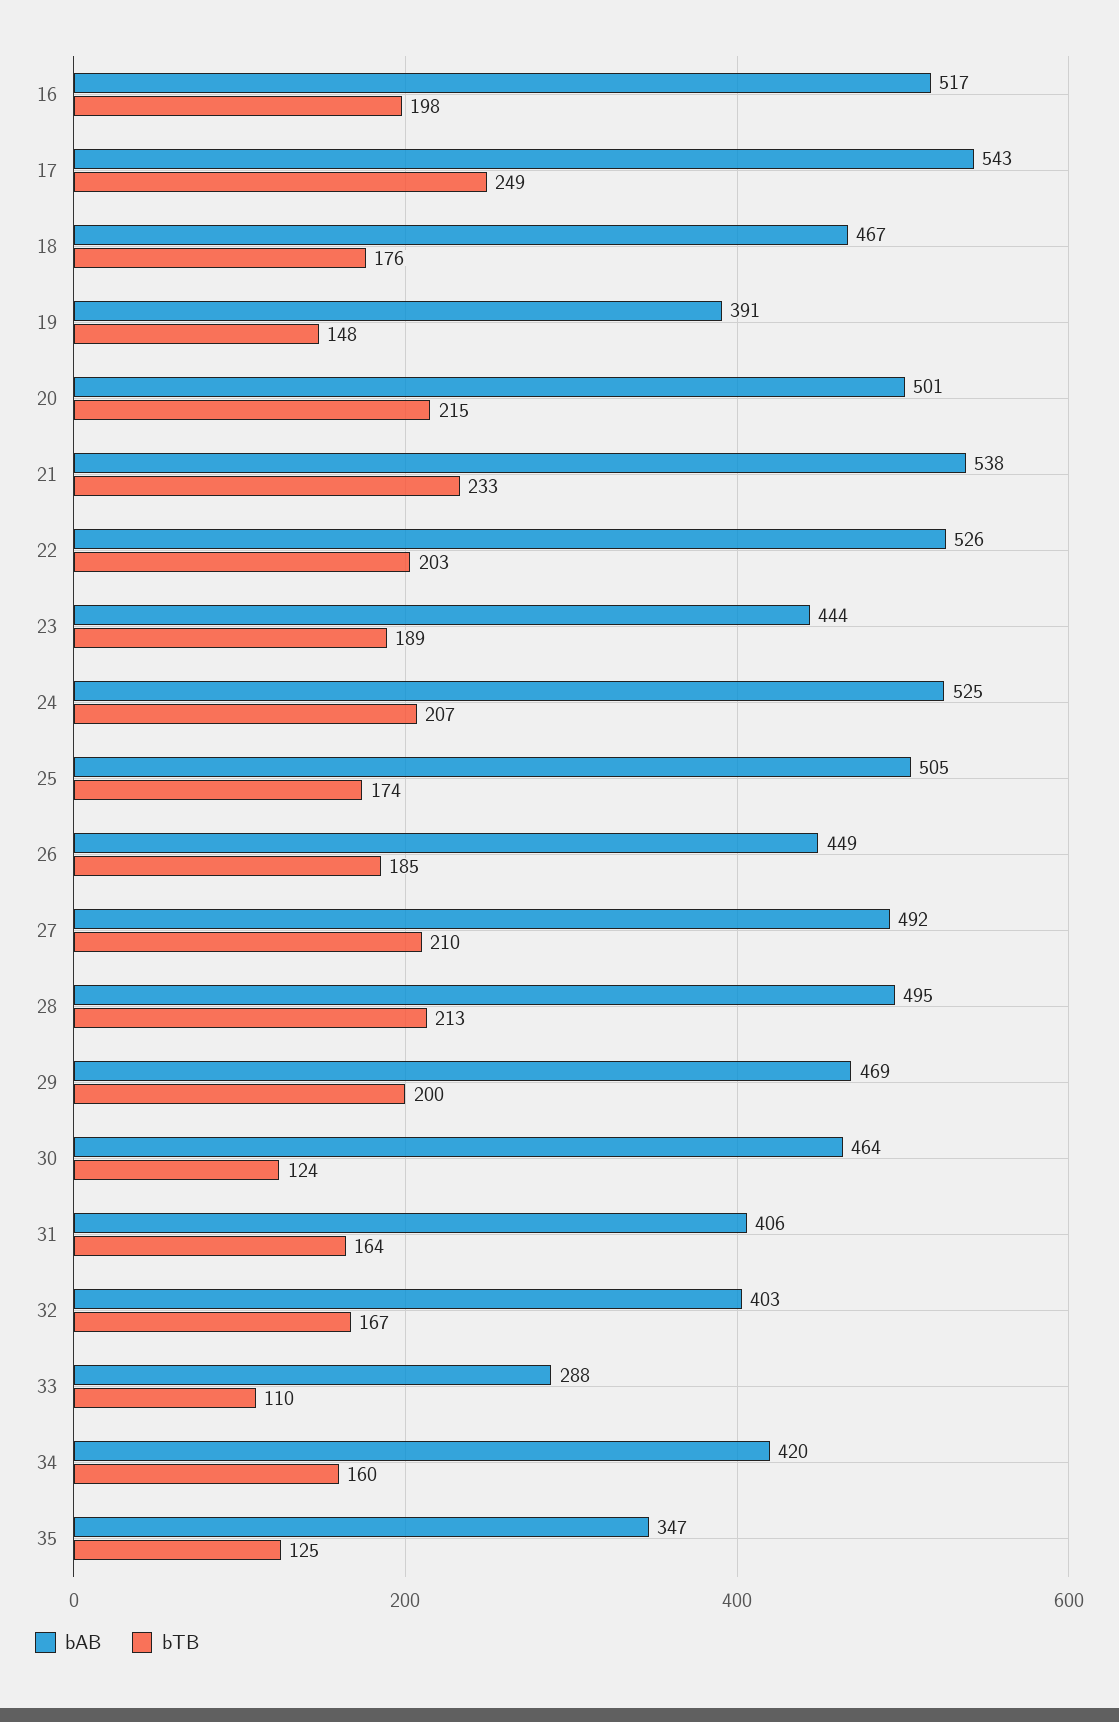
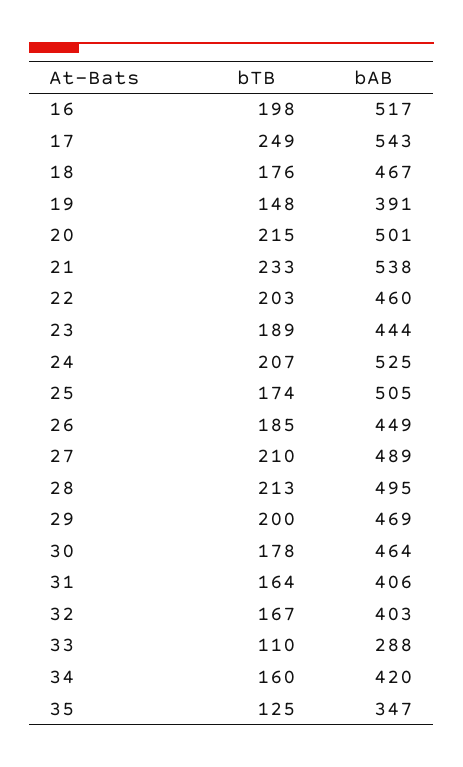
  {
    "bAB": {
      "16": 517,
      "17": 543,
      "18": 467,
      "19": 391,
      "20": 501,
      "21": 538,
-     "22": 526,
+     "22": 460,
      "23": 444,
      "24": 525,
      "25": 505,
      "26": 449,
-     "27": 492,
+     "27": 489,
      "28": 495,
      "29": 469,
      "30": 464,
      "31": 406,
      "32": 403,
      "33": 288,
      "34": 420,
      "35": 347
    },
    "bTB": {
      "16": 198,
      "17": 249,
      "18": 176,
      "19": 148,
      "20": 215,
      "21": 233,
      "22": 203,
      "23": 189,
      "24": 207,
      "25": 174,
      "26": 185,
      "27": 210,
      "28": 213,
      "29": 200,
-     "30": 124,
+     "30": 178,
      "31": 164,
      "32": 167,
      "33": 110,
      "34": 160,
      "35": 125
    }
  }

